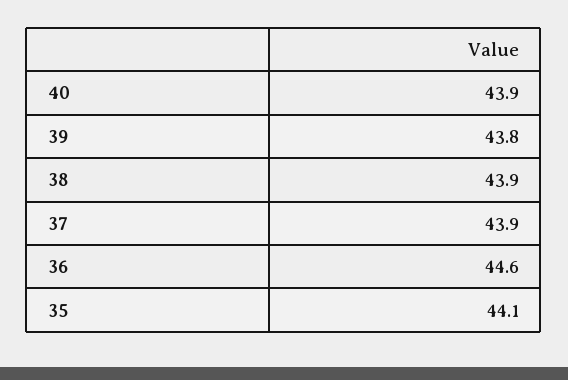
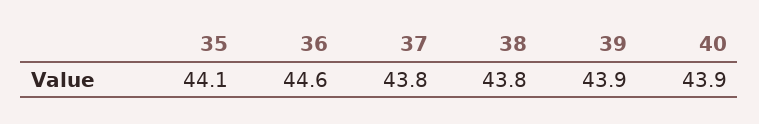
  {
    "40": 43.9,
-   "39": 43.8,
+   "39": 43.9,
-   "38": 43.9,
+   "38": 43.8,
-   "37": 43.9,
+   "37": 43.8,
    "36": 44.6,
    "35": 44.1
  }

